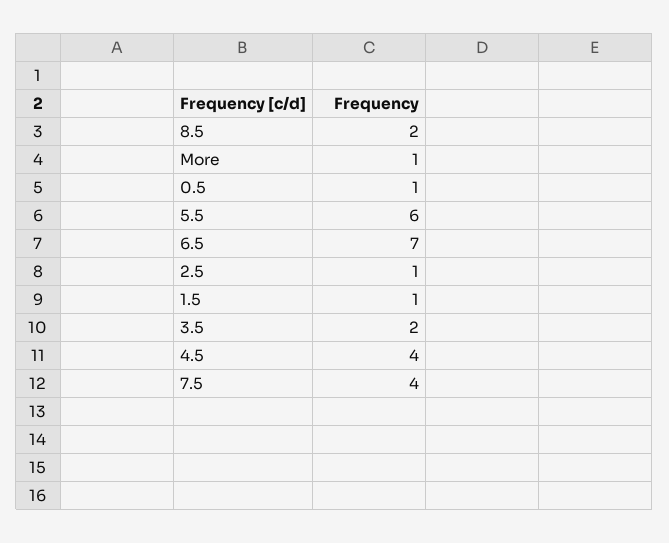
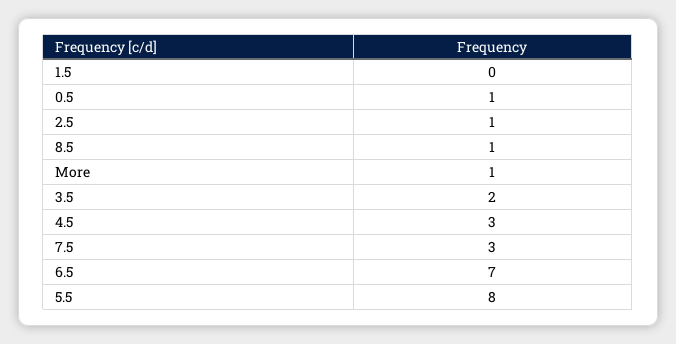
  {
-   "8.5": 2,
+   "8.5": 1,
    "More": 1,
    "0.5": 1,
-   "5.5": 6,
+   "5.5": 8,
    "6.5": 7,
    "2.5": 1,
-   "1.5": 1,
+   "1.5": 0,
    "3.5": 2,
-   "4.5": 4,
+   "4.5": 3,
-   "7.5": 4
+   "7.5": 3
  }

